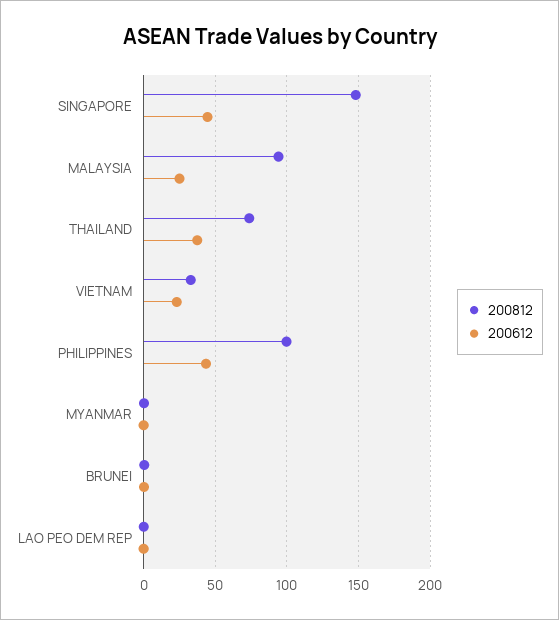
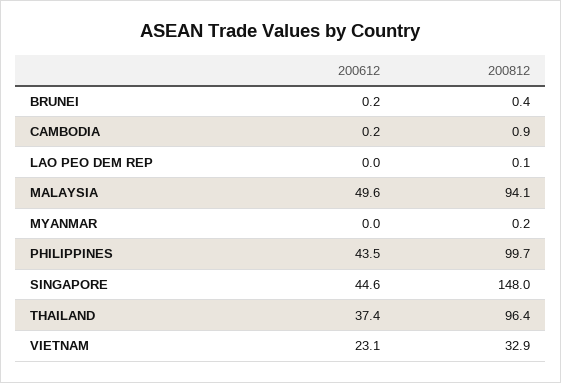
  {
    "200812": {
      "SINGAPORE": 148,
      "MALAYSIA": 94.1,
-     "THAILAND": 75,
+     "THAILAND": 96.4,
      "VIETNAM": 32.9,
      "PHILIPPINES": 99.7,
      "MYANMAR": 0.2,
      "BRUNEI": 0.4,
-     "LAO PEO DEM REP": 0.1
+     "LAO PEO DEM REP": 0.1,
+     "CAMBODIA": 0.9
    },
    "200612": {
      "SINGAPORE": 44.6,
-     "MALAYSIA": 25,
+     "MALAYSIA": 49.6,
      "THAILAND": 37.4,
      "VIETNAM": 23.1,
      "PHILIPPINES": 43.5,
      "MYANMAR": 0,
      "BRUNEI": 0.2,
-     "LAO PEO DEM REP": 0
+     "LAO PEO DEM REP": 0,
+     "CAMBODIA": 0.2
    }
  }

